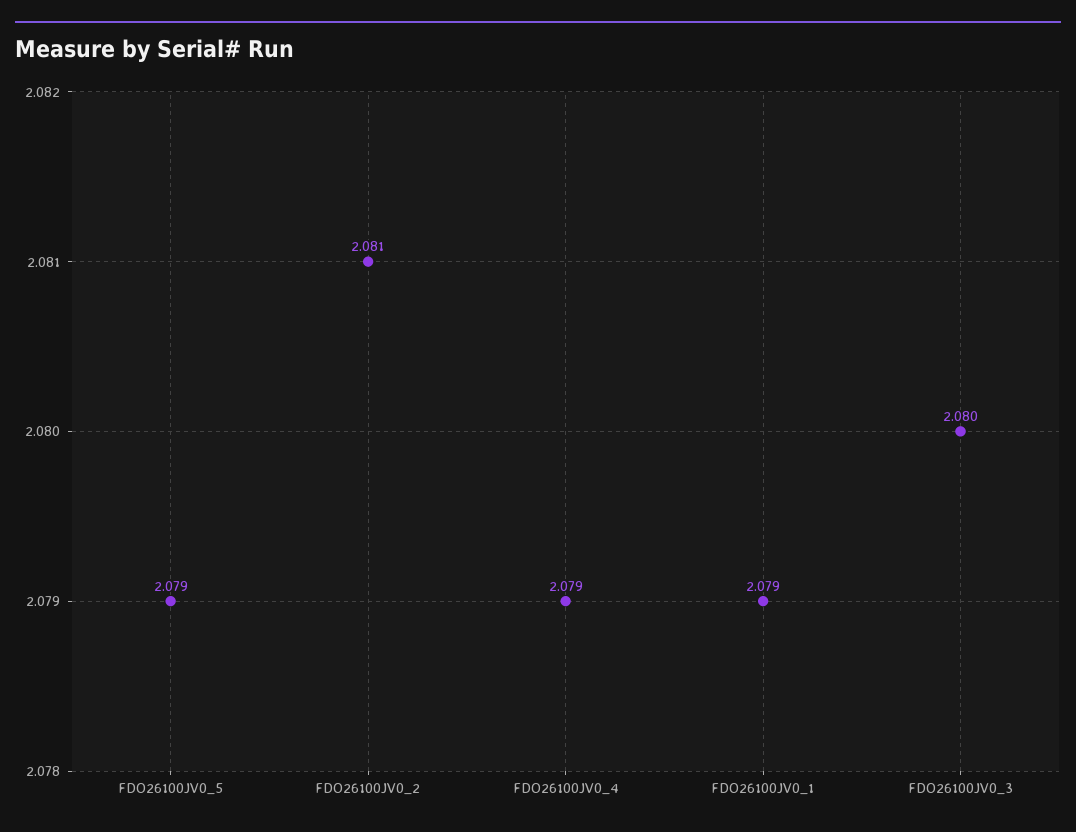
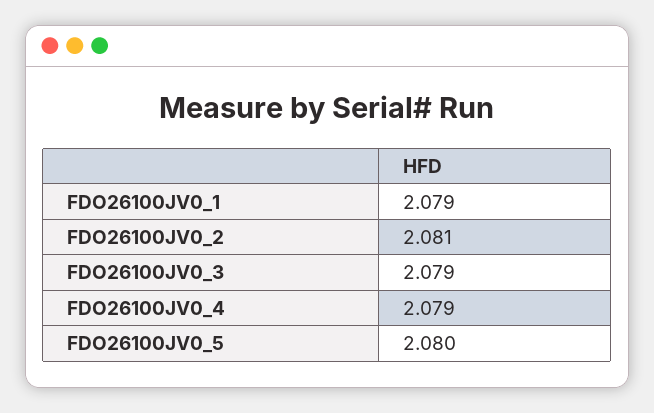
  {
-   "FDO26100JV0_5": 2.079,
+   "FDO26100JV0_5": 2.08,
    "FDO26100JV0_2": 2.081,
    "FDO26100JV0_4": 2.079,
    "FDO26100JV0_1": 2.079,
-   "FDO26100JV0_3": 2.08
+   "FDO26100JV0_3": 2.079
  }

